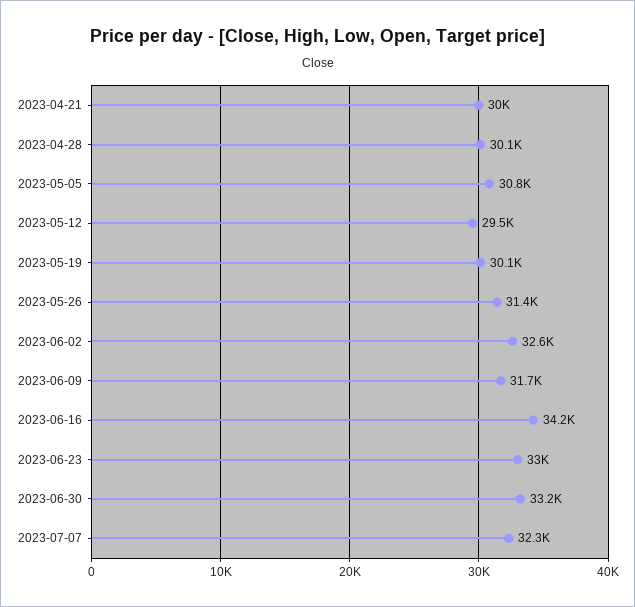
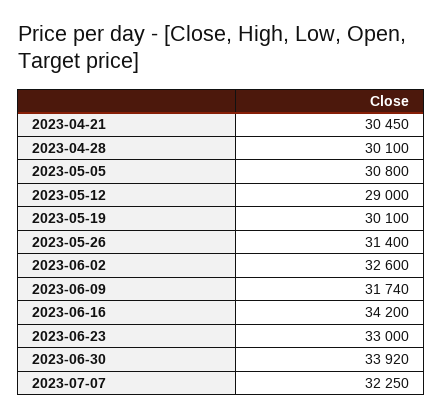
  {
-   "2023-04-21": 30000,
+   "2023-04-21": 30450,
    "2023-04-28": 30100,
    "2023-05-05": 30800,
-   "2023-05-12": 29500,
+   "2023-05-12": 29000,
    "2023-05-19": 30100,
    "2023-05-26": 31400,
    "2023-06-02": 32600,
    "2023-06-09": 31740,
    "2023-06-16": 34200,
    "2023-06-23": 33000,
-   "2023-06-30": 33200,
+   "2023-06-30": 33920,
    "2023-07-07": 32250
  }

